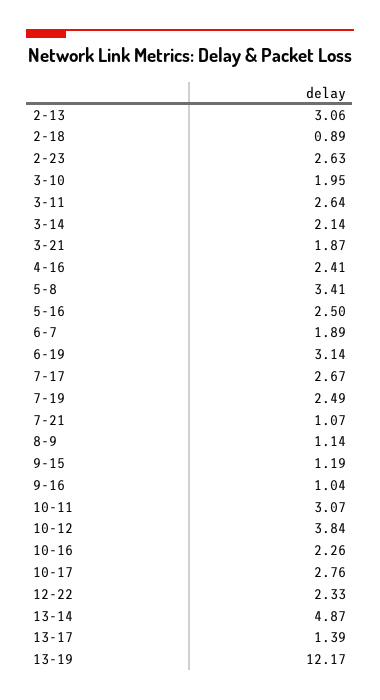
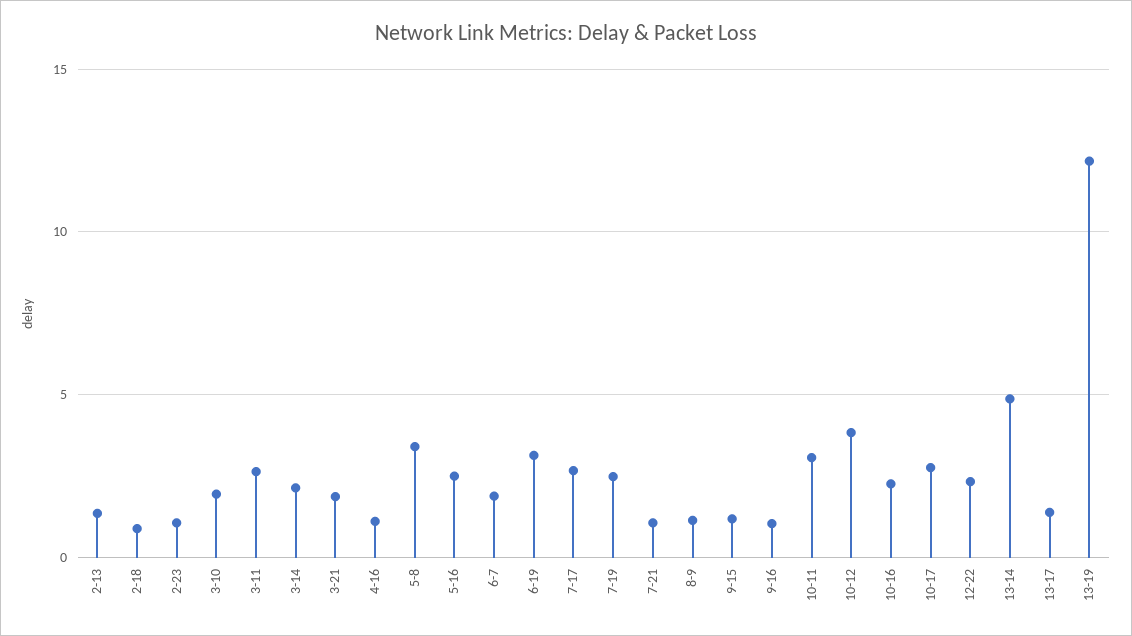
  {
-   "2-13": 3.06,
+   "2-13": 1.5,
    "2-18": 0.89,
-   "2-23": 2.63,
+   "2-23": 1,
    "3-10": 1.95,
    "3-11": 2.64,
    "3-14": 2.14,
    "3-21": 1.87,
-   "4-16": 2.41,
+   "4-16": 1,
    "5-8": 3.41,
    "5-16": 2.5,
    "6-7": 1.89,
    "6-19": 3.14,
    "7-17": 2.67,
    "7-19": 2.49,
    "7-21": 1.07,
    "8-9": 1.14,
    "9-15": 1.19,
    "9-16": 1.04,
    "10-11": 3.07,
    "10-12": 3.84,
    "10-16": 2.26,
    "10-17": 2.76,
    "12-22": 2.33,
    "13-14": 4.87,
    "13-17": 1.39,
    "13-19": 12.17
  }

